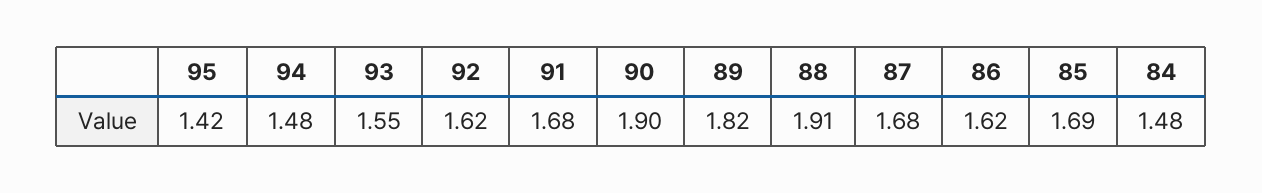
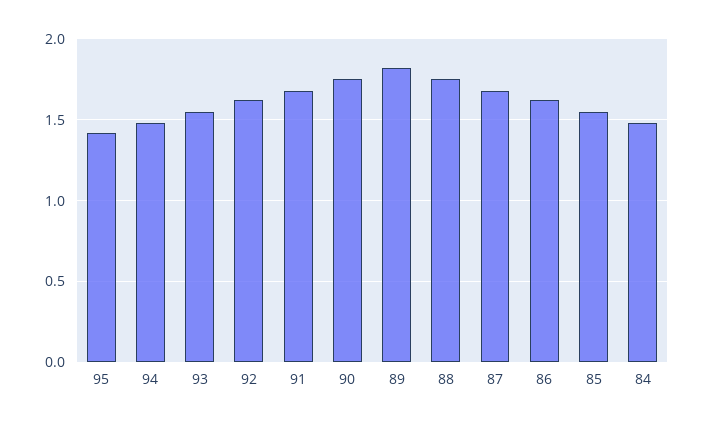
  {
    "95": 1.42,
    "94": 1.48,
    "93": 1.55,
    "92": 1.62,
    "91": 1.68,
-   "90": 1.9,
+   "90": 1.75,
    "89": 1.82,
-   "88": 1.91,
+   "88": 1.75,
    "87": 1.68,
    "86": 1.62,
-   "85": 1.69,
+   "85": 1.55,
    "84": 1.48
  }

